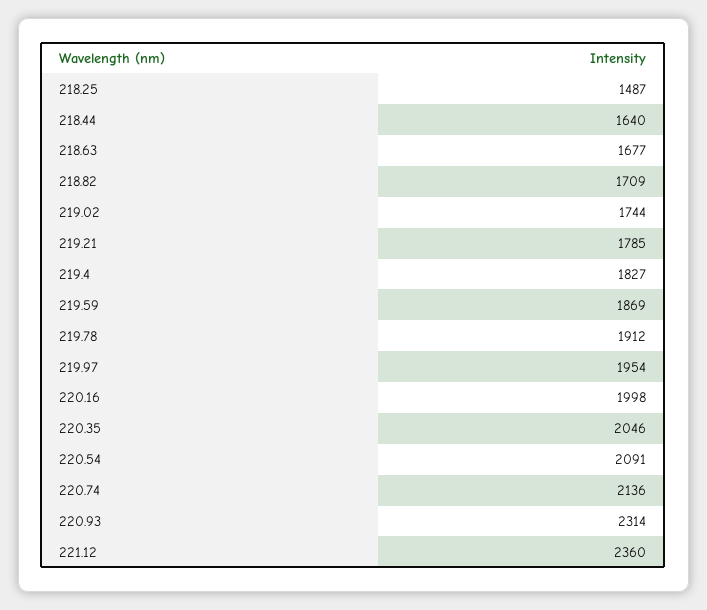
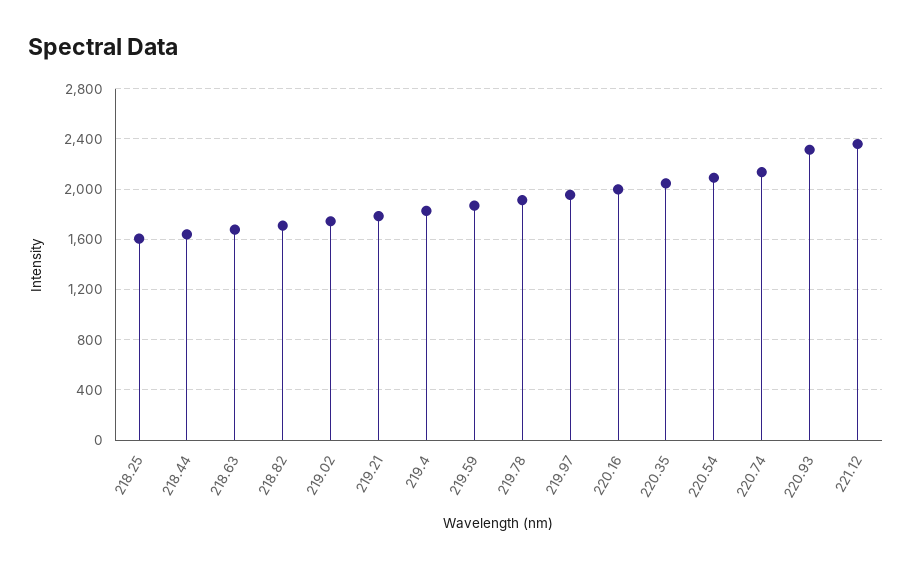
  {
-   "218.25": 1487,
+   "218.25": 1600,
    "218.44": 1640,
    "218.63": 1677,
    "218.82": 1709,
    "219.02": 1744,
    "219.21": 1785,
    "219.4": 1827,
    "219.59": 1869,
    "219.78": 1912,
    "219.97": 1954,
    "220.16": 1998,
    "220.35": 2046,
    "220.54": 2091,
    "220.74": 2136,
    "220.93": 2314,
    "221.12": 2360
  }

